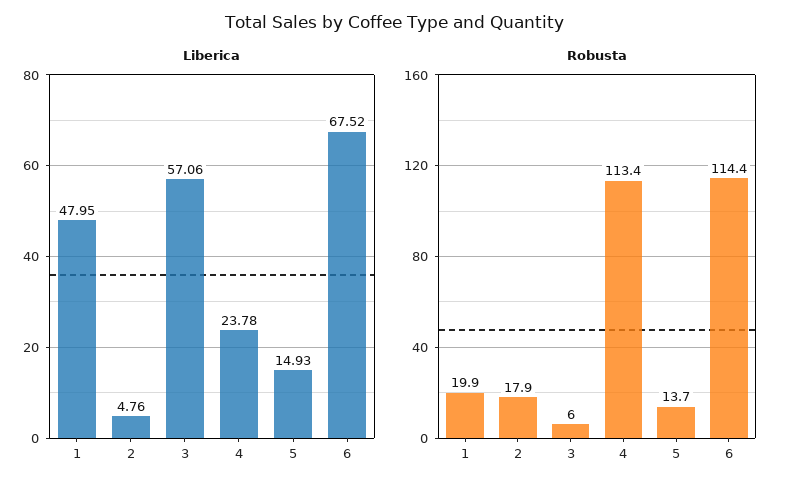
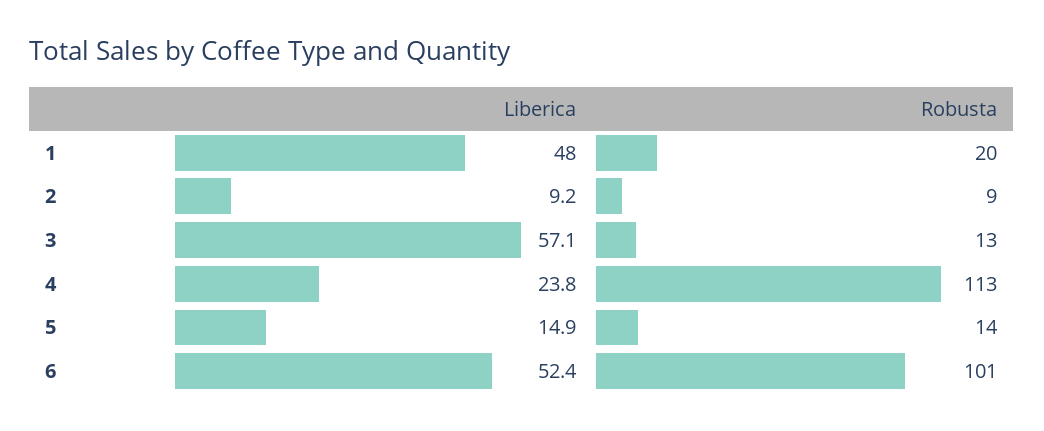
  {
    "Liberica": {
      "1": 47.95,
-     "2": 4.76,
+     "2": 9.2,
      "3": 57.06,
      "4": 23.78,
      "5": 14.93,
-     "6": 67.52
+     "6": 52.4
    },
    "Robusta": {
      "1": 19.9,
-     "2": 17.9,
+     "2": 9,
-     "3": 6,
+     "3": 13,
      "4": 113.4,
      "5": 13.7,
-     "6": 114.4
+     "6": 101
    }
  }

